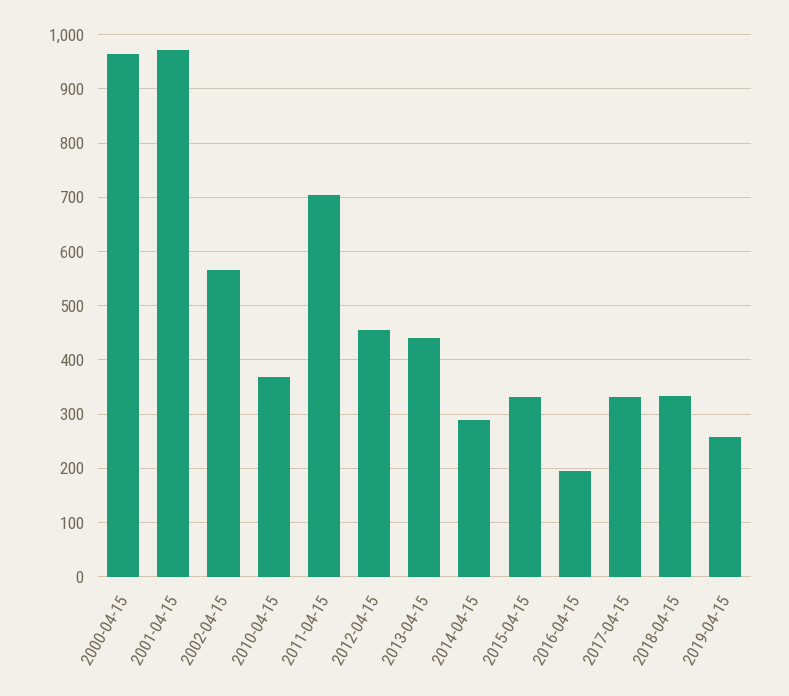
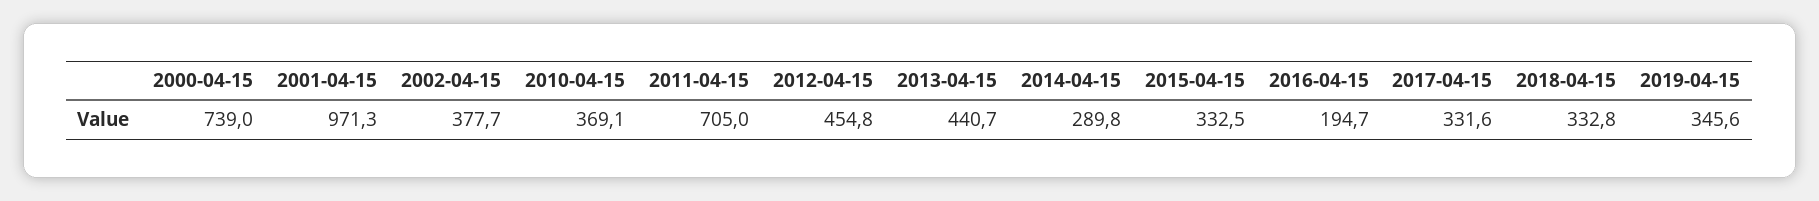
  {
-   "2000-04-15": 960,
+   "2000-04-15": 739,
    "2001-04-15": 971.3,
-   "2002-04-15": 560,
+   "2002-04-15": 377.7,
    "2010-04-15": 369.1,
    "2011-04-15": 705,
    "2012-04-15": 454.8,
    "2013-04-15": 440.7,
    "2014-04-15": 289.8,
    "2015-04-15": 332.5,
    "2016-04-15": 194.7,
    "2017-04-15": 331.6,
    "2018-04-15": 332.8,
-   "2019-04-15": 260
+   "2019-04-15": 345.6
  }

